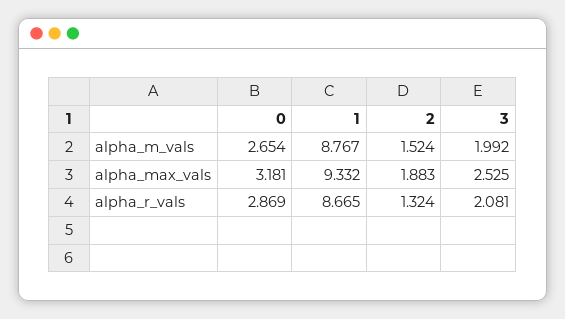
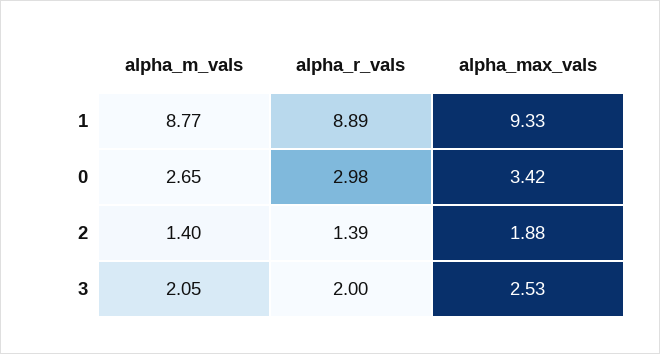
  {
    "0": {
      "alpha_m_vals": 2.654,
-     "alpha_max_vals": 3.181,
+     "alpha_max_vals": 3.42,
-     "alpha_r_vals": 2.869
+     "alpha_r_vals": 2.98
    },
    "1": {
      "alpha_m_vals": 8.767,
      "alpha_max_vals": 9.332,
-     "alpha_r_vals": 8.665
+     "alpha_r_vals": 8.89
    },
    "2": {
-     "alpha_m_vals": 1.524,
+     "alpha_m_vals": 1.4,
      "alpha_max_vals": 1.883,
-     "alpha_r_vals": 1.324
+     "alpha_r_vals": 1.39
    },
    "3": {
-     "alpha_m_vals": 1.992,
+     "alpha_m_vals": 2.05,
      "alpha_max_vals": 2.525,
-     "alpha_r_vals": 2.081
+     "alpha_r_vals": 2
    }
  }

